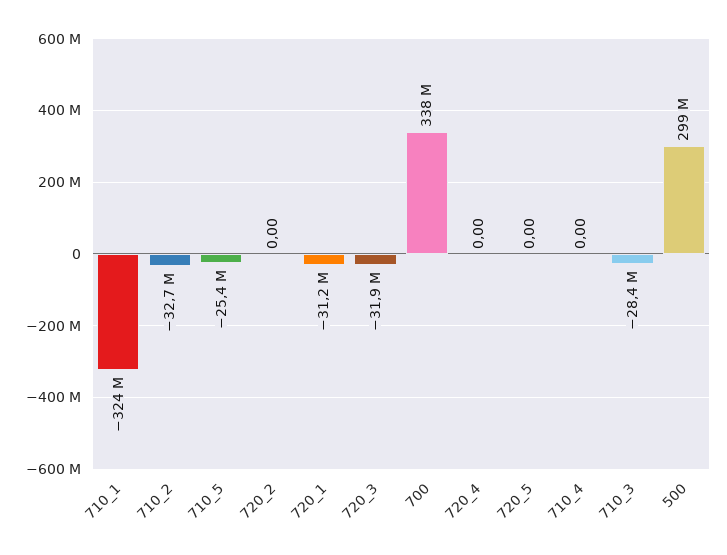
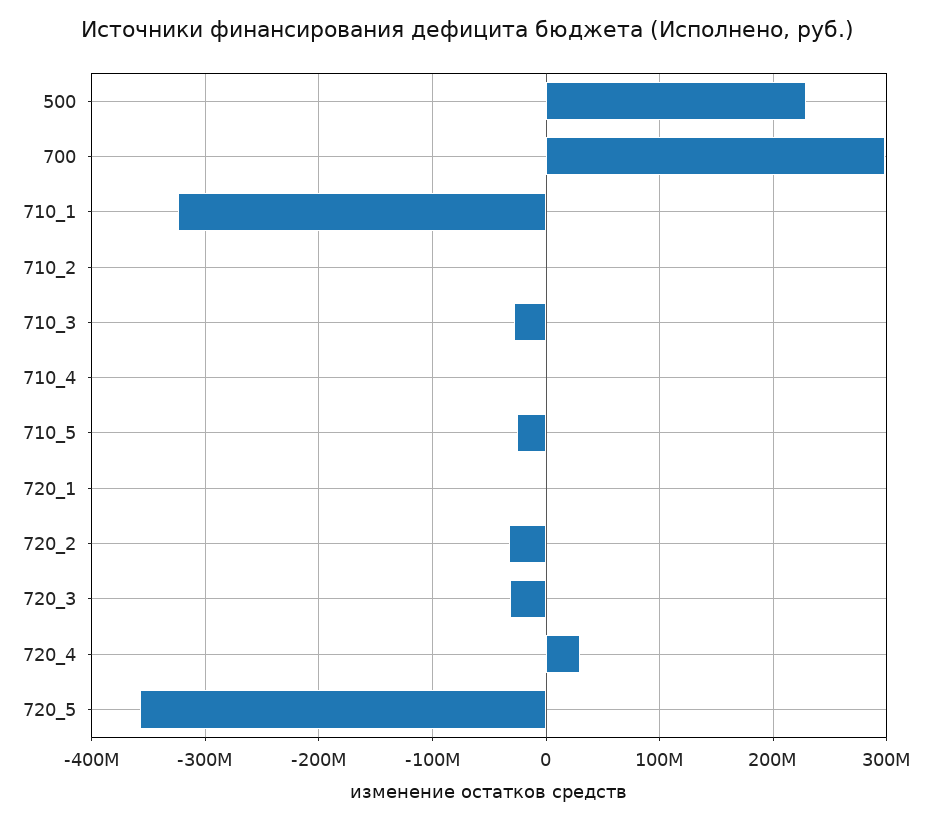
  {
    "710_1": -324000000,
-   "710_2": -32700000,
+   "710_2": 0,
    "710_5": -25400000,
-   "720_2": 0,
+   "720_2": -30000000,
-   "720_1": -31200000,
+   "720_1": 0,
    "720_3": -31900000,
-   "700": 338000000,
+   "700": 300000000,
-   "720_4": 0,
+   "720_4": 30000000,
-   "720_5": 0,
+   "720_5": -360000000,
    "710_4": 0,
    "710_3": -28400000,
-   "500": 299000000
+   "500": 230000000
  }

